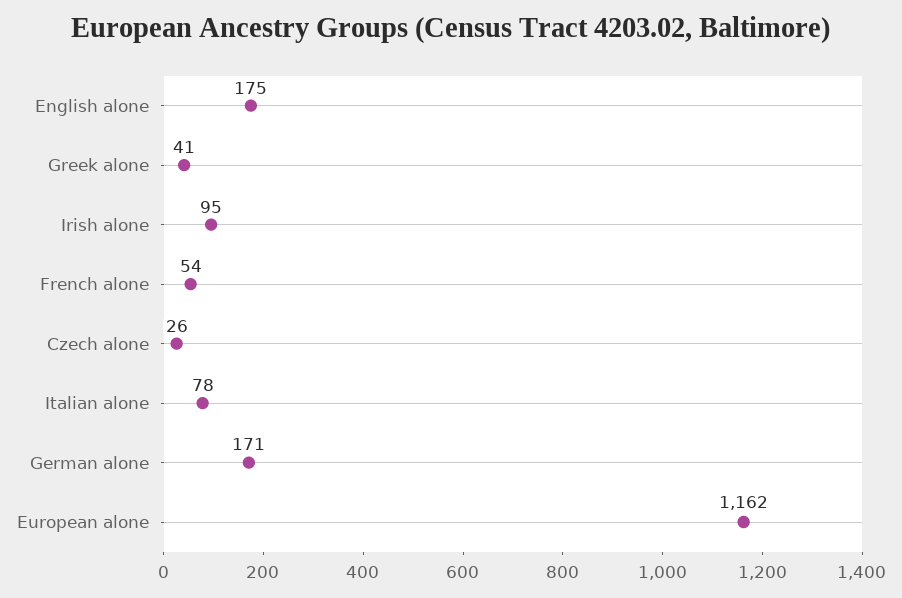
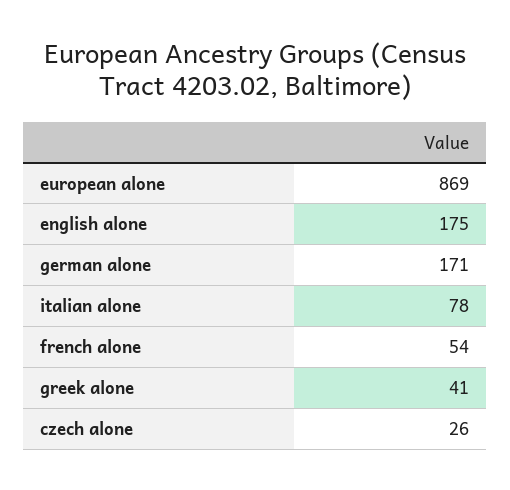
  {
    "English alone": 175,
    "Greek alone": 41,
-   "Irish alone": 95,
    "French alone": 54,
    "Czech alone": 26,
    "Italian alone": 78,
    "German alone": 171,
-   "European alone": 1162
+   "European alone": 869
  }

